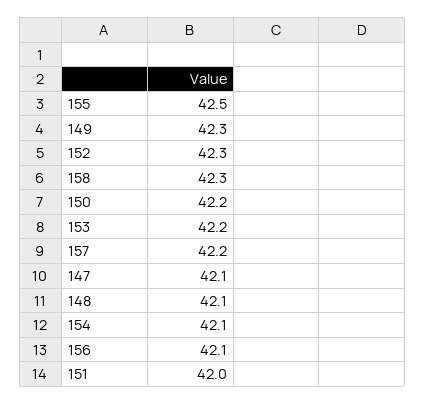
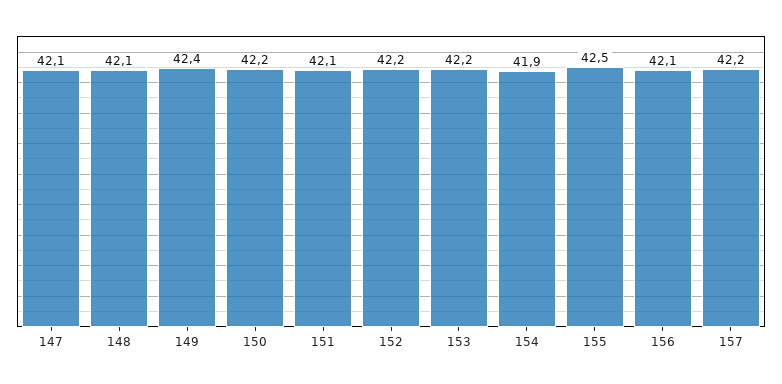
  {
    "155": 42.5,
-   "149": 42.3,
+   "149": 42.4,
-   "152": 42.3,
+   "152": 42.2,
-   "158": 42.3,
    "150": 42.2,
    "153": 42.2,
    "157": 42.2,
    "147": 42.1,
    "148": 42.1,
-   "154": 42.1,
+   "154": 41.9,
    "156": 42.1,
-   "151": 42
+   "151": 42.1
  }

